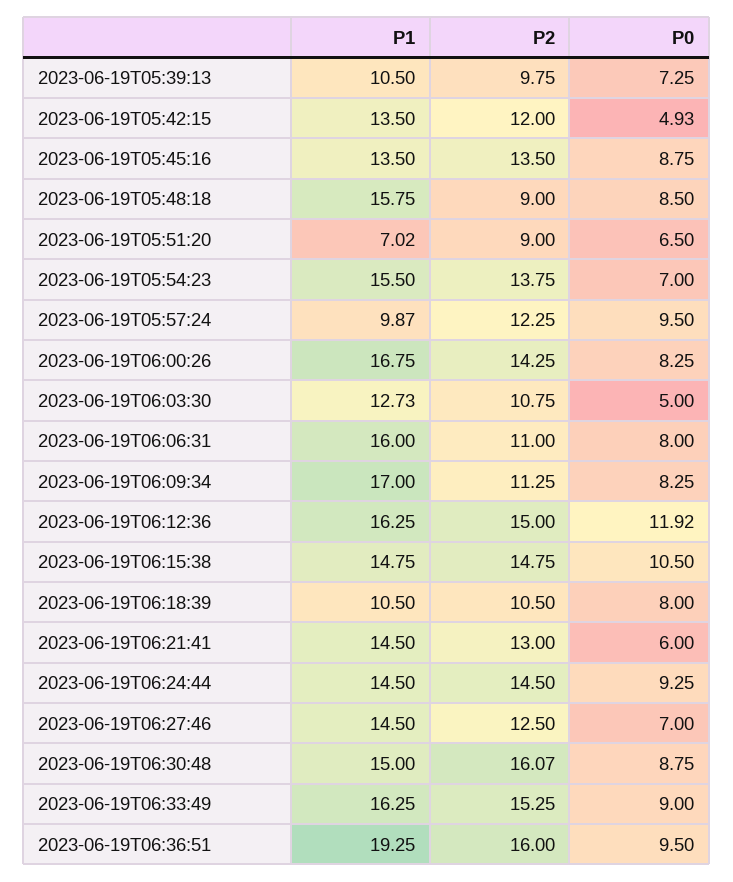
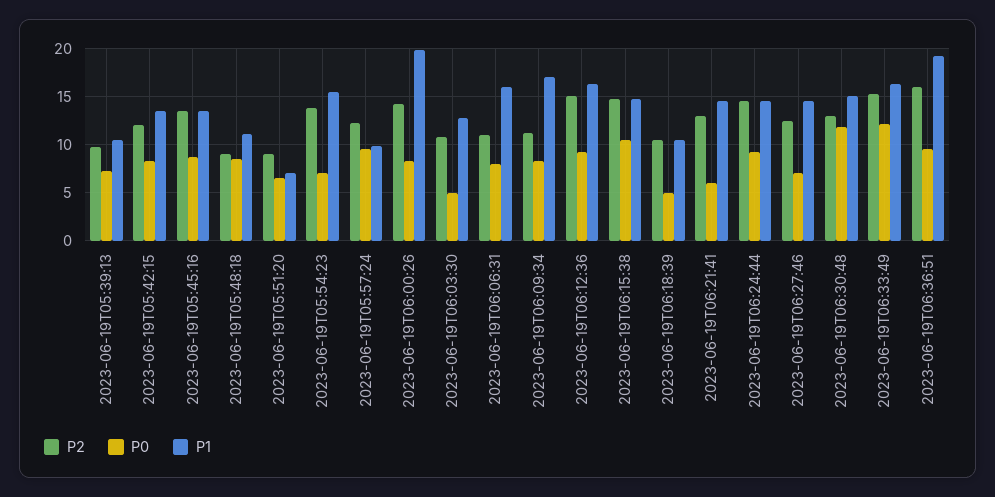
  {
    "P1": {
      "2023-06-19T05:39:13": 10.5,
      "2023-06-19T05:42:15": 13.5,
      "2023-06-19T05:45:16": 13.5,
-     "2023-06-19T05:48:18": 15.75,
+     "2023-06-19T05:48:18": 11,
      "2023-06-19T05:51:20": 7.02,
      "2023-06-19T05:54:23": 15.5,
      "2023-06-19T05:57:24": 9.87,
-     "2023-06-19T06:00:26": 16.75,
+     "2023-06-19T06:00:26": 20,
      "2023-06-19T06:03:30": 12.73,
      "2023-06-19T06:06:31": 16,
      "2023-06-19T06:09:34": 17,
      "2023-06-19T06:12:36": 16.25,
      "2023-06-19T06:15:38": 14.75,
      "2023-06-19T06:18:39": 10.5,
      "2023-06-19T06:21:41": 14.5,
      "2023-06-19T06:24:44": 14.5,
      "2023-06-19T06:27:46": 14.5,
      "2023-06-19T06:30:48": 15,
      "2023-06-19T06:33:49": 16.25,
      "2023-06-19T06:36:51": 19.25
    },
    "P2": {
      "2023-06-19T05:39:13": 9.75,
      "2023-06-19T05:42:15": 12,
      "2023-06-19T05:45:16": 13.5,
      "2023-06-19T05:48:18": 9,
      "2023-06-19T05:51:20": 9,
      "2023-06-19T05:54:23": 13.75,
      "2023-06-19T05:57:24": 12.25,
      "2023-06-19T06:00:26": 14.25,
      "2023-06-19T06:03:30": 10.75,
      "2023-06-19T06:06:31": 11,
      "2023-06-19T06:09:34": 11.25,
      "2023-06-19T06:12:36": 15,
      "2023-06-19T06:15:38": 14.75,
      "2023-06-19T06:18:39": 10.5,
      "2023-06-19T06:21:41": 13,
      "2023-06-19T06:24:44": 14.5,
      "2023-06-19T06:27:46": 12.5,
-     "2023-06-19T06:30:48": 16.07,
+     "2023-06-19T06:30:48": 13,
      "2023-06-19T06:33:49": 15.25,
      "2023-06-19T06:36:51": 16
    },
    "P0": {
      "2023-06-19T05:39:13": 7.25,
-     "2023-06-19T05:42:15": 4.93,
+     "2023-06-19T05:42:15": 8,
      "2023-06-19T05:45:16": 8.75,
      "2023-06-19T05:48:18": 8.5,
      "2023-06-19T05:51:20": 6.5,
      "2023-06-19T05:54:23": 7,
      "2023-06-19T05:57:24": 9.5,
      "2023-06-19T06:00:26": 8.25,
      "2023-06-19T06:03:30": 5,
      "2023-06-19T06:06:31": 8,
      "2023-06-19T06:09:34": 8.25,
-     "2023-06-19T06:12:36": 11.92,
+     "2023-06-19T06:12:36": 9,
      "2023-06-19T06:15:38": 10.5,
-     "2023-06-19T06:18:39": 8,
+     "2023-06-19T06:18:39": 5,
      "2023-06-19T06:21:41": 6,
      "2023-06-19T06:24:44": 9.25,
      "2023-06-19T06:27:46": 7,
-     "2023-06-19T06:30:48": 8.75,
+     "2023-06-19T06:30:48": 12,
-     "2023-06-19T06:33:49": 9,
+     "2023-06-19T06:33:49": 12,
      "2023-06-19T06:36:51": 9.5
    }
  }

